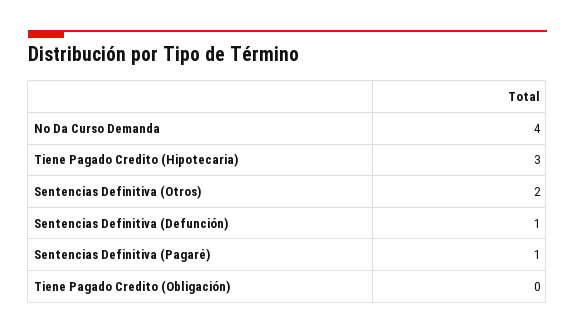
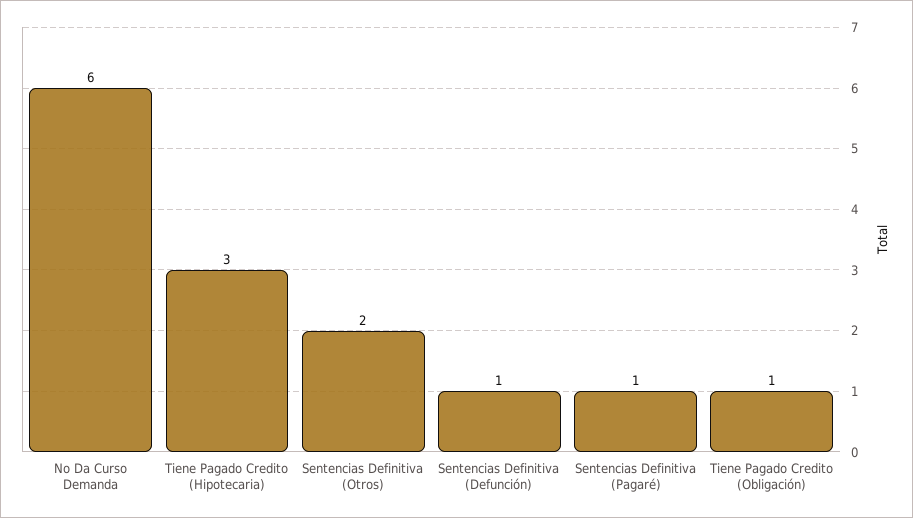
  {
-   "No Da Curso Demanda": 4,
+   "No Da Curso Demanda": 6,
    "Tiene Pagado Credito (Hipotecaria)": 3,
    "Sentencias Definitiva (Otros)": 2,
    "Sentencias Definitiva (Defunción)": 1,
    "Sentencias Definitiva (Pagaré)": 1,
-   "Tiene Pagado Credito (Obligación)": 0
+   "Tiene Pagado Credito (Obligación)": 1
  }

